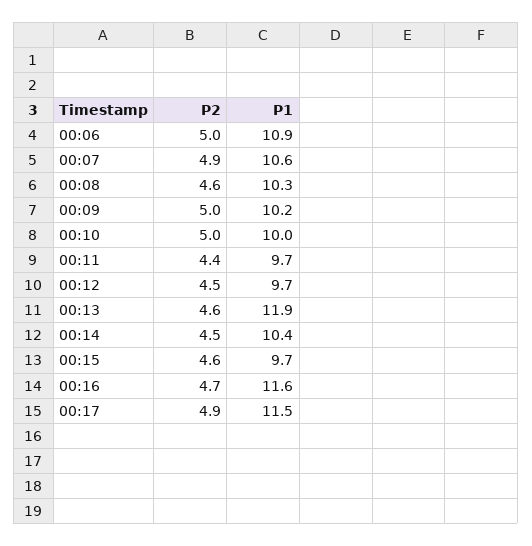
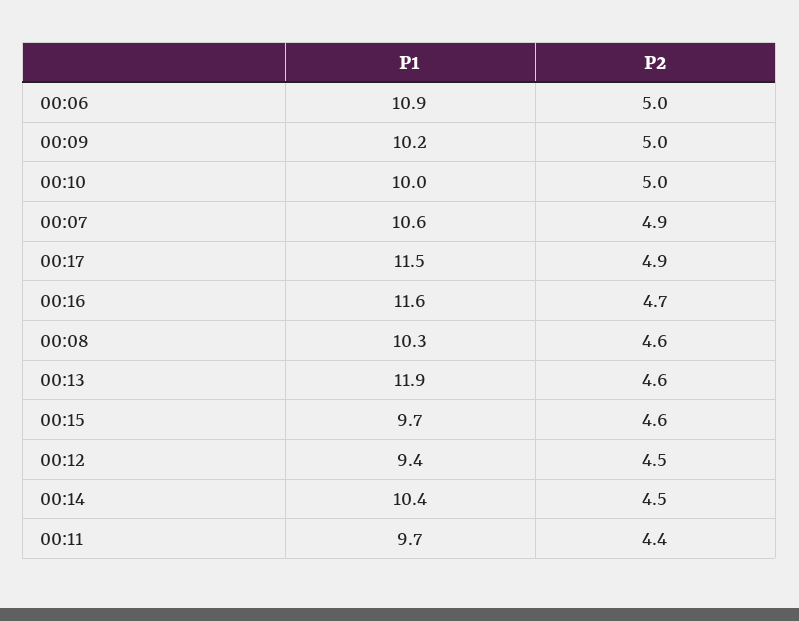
  {
    "P2": {
      "00:06": 5,
      "00:07": 4.9,
      "00:08": 4.6,
      "00:09": 5,
      "00:10": 5,
      "00:11": 4.4,
      "00:12": 4.5,
      "00:13": 4.6,
      "00:14": 4.5,
      "00:15": 4.6,
      "00:16": 4.7,
      "00:17": 4.9
    },
    "P1": {
      "00:06": 10.9,
      "00:07": 10.6,
      "00:08": 10.3,
      "00:09": 10.2,
      "00:10": 10,
      "00:11": 9.7,
-     "00:12": 9.7,
+     "00:12": 9.4,
      "00:13": 11.9,
      "00:14": 10.4,
      "00:15": 9.7,
      "00:16": 11.6,
      "00:17": 11.5
    }
  }

